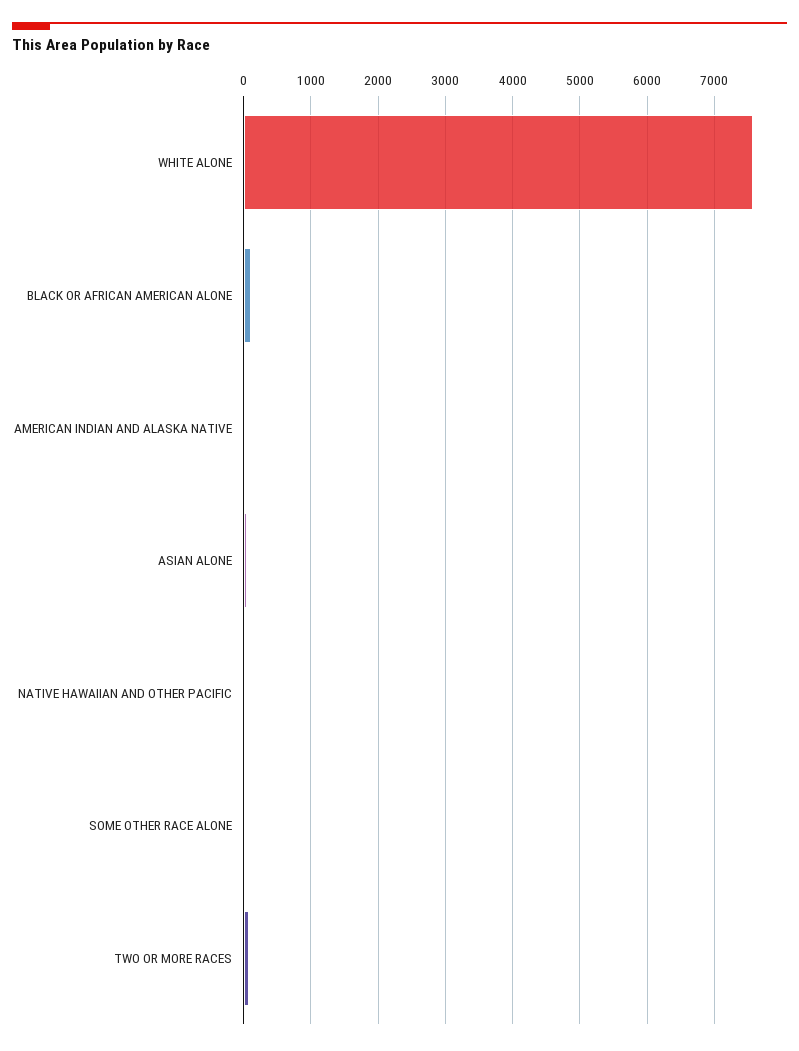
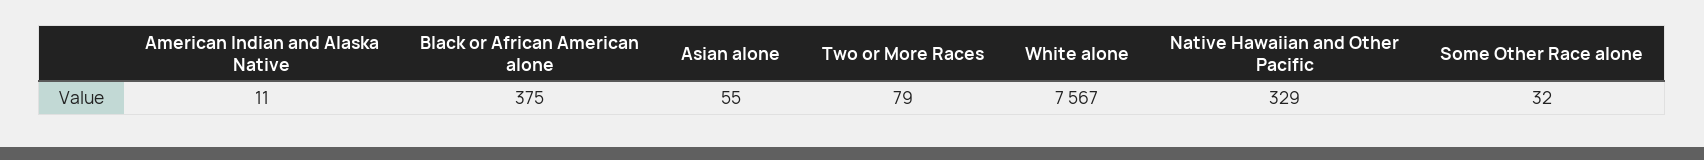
  {
    "WHITE ALONE": 7567,
-   "BLACK OR AFRICAN AMERICAN ALONE": 100,
+   "BLACK OR AFRICAN AMERICAN ALONE": 375,
    "AMERICAN INDIAN AND ALASKA NATIVE": 11,
    "ASIAN ALONE": 55,
-   "NATIVE HAWAIIAN AND OTHER PACIFIC": 0,
+   "NATIVE HAWAIIAN AND OTHER PACIFIC": 329,
    "SOME OTHER RACE ALONE": 32,
    "TWO OR MORE RACES": 79
  }

